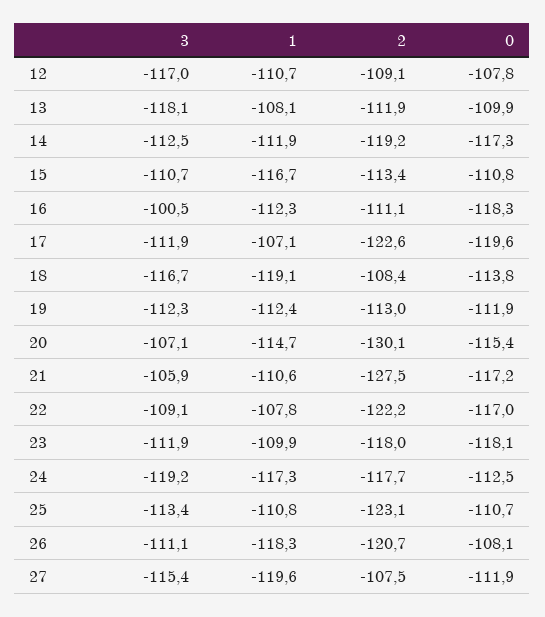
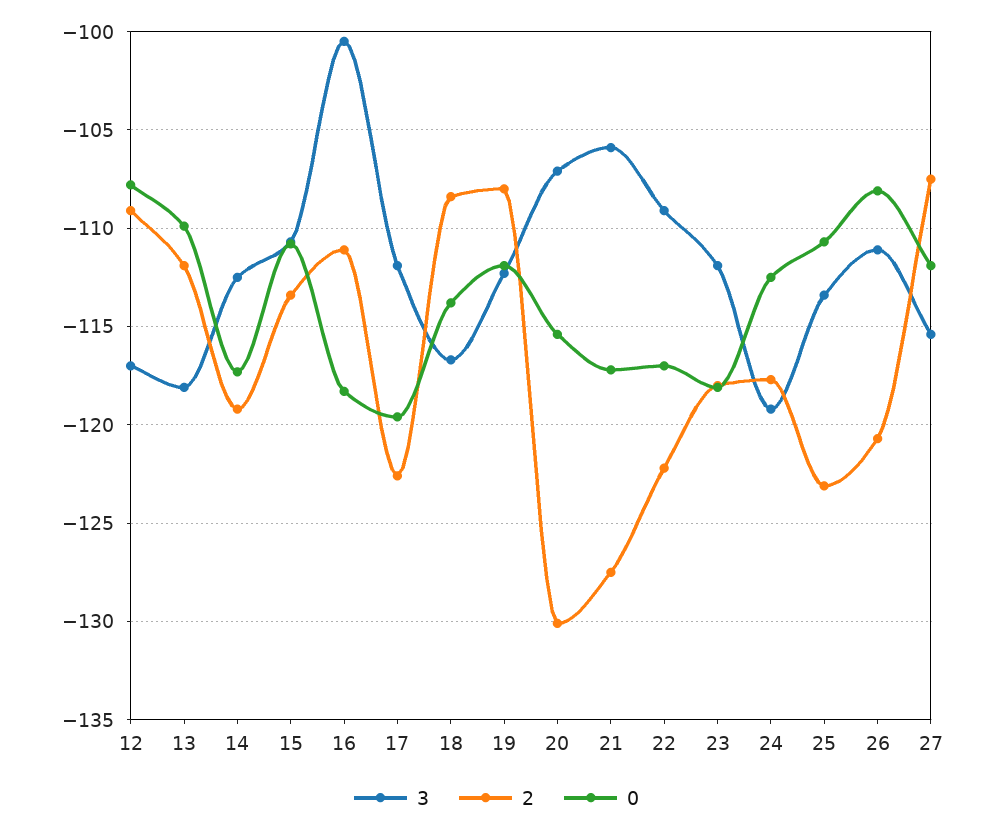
  {
    "3": {
      "12": -117,
      "13": -118.1,
      "14": -112.5,
      "15": -110.7,
      "16": -100.5,
      "17": -111.9,
      "18": -116.7,
      "19": -112.3,
      "20": -107.1,
      "21": -105.9,
      "22": -109.1,
      "23": -111.9,
      "24": -119.2,
      "25": -113.4,
      "26": -111.1,
      "27": -115.4
    },
-   "1": {
-     "12": -110.7,
-     "13": -108.1,
-     "14": -111.9,
-     "15": -116.7,
-     "16": -112.3,
-     "17": -107.1,
-     "18": -119.1,
-     "19": -112.4,
-     "20": -114.7,
-     "21": -110.6,
-     "22": -107.8,
-     "23": -109.9,
-     "24": -117.3,
-     "25": -110.8,
-     "26": -118.3,
-     "27": -119.6
-   },
    "2": {
      "12": -109.1,
      "13": -111.9,
      "14": -119.2,
      "15": -113.4,
      "16": -111.1,
      "17": -122.6,
      "18": -108.4,
-     "19": -113,
+     "19": -108,
      "20": -130.1,
      "21": -127.5,
      "22": -122.2,
      "23": -118,
      "24": -117.7,
      "25": -123.1,
      "26": -120.7,
      "27": -107.5
    },
    "0": {
      "12": -107.8,
      "13": -109.9,
      "14": -117.3,
      "15": -110.8,
      "16": -118.3,
      "17": -119.6,
      "18": -113.8,
      "19": -111.9,
      "20": -115.4,
      "21": -117.2,
      "22": -117,
      "23": -118.1,
      "24": -112.5,
      "25": -110.7,
      "26": -108.1,
      "27": -111.9
    }
  }

